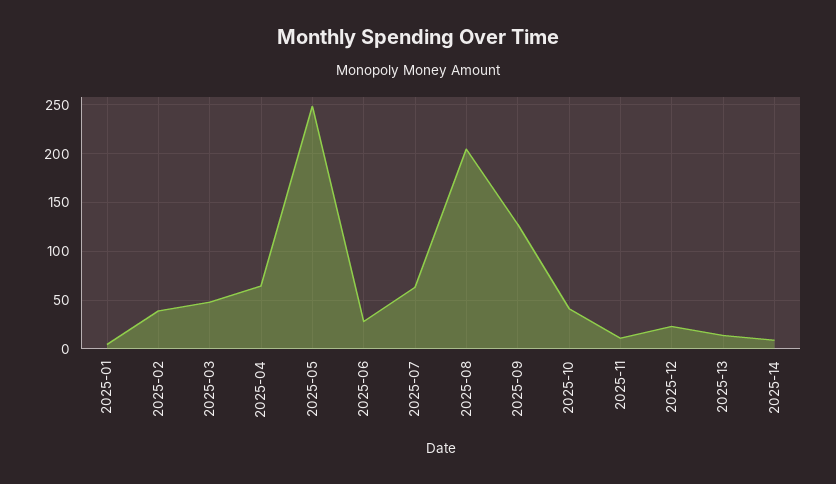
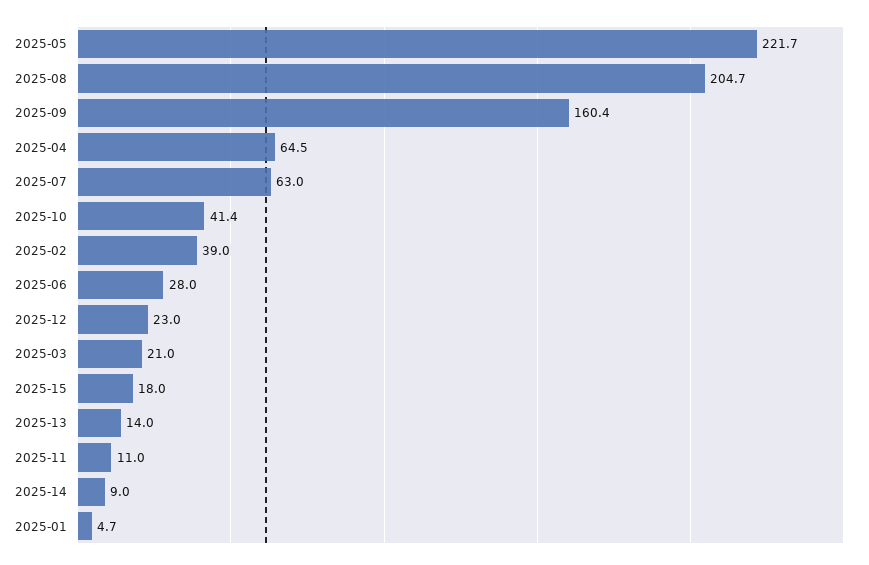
  {
    "2025-01": 4.7,
    "2025-02": 39,
-   "2025-03": 50,
+   "2025-03": 21,
    "2025-04": 64.5,
-   "2025-05": 250,
+   "2025-05": 221.7,
    "2025-06": 28,
    "2025-07": 63,
    "2025-08": 204.7,
-   "2025-09": 130,
+   "2025-09": 160.4,
    "2025-10": 41.4,
    "2025-11": 11,
    "2025-12": 23,
    "2025-13": 14,
-   "2025-14": 9
+   "2025-14": 9,
+   "2025-15": 18
  }

